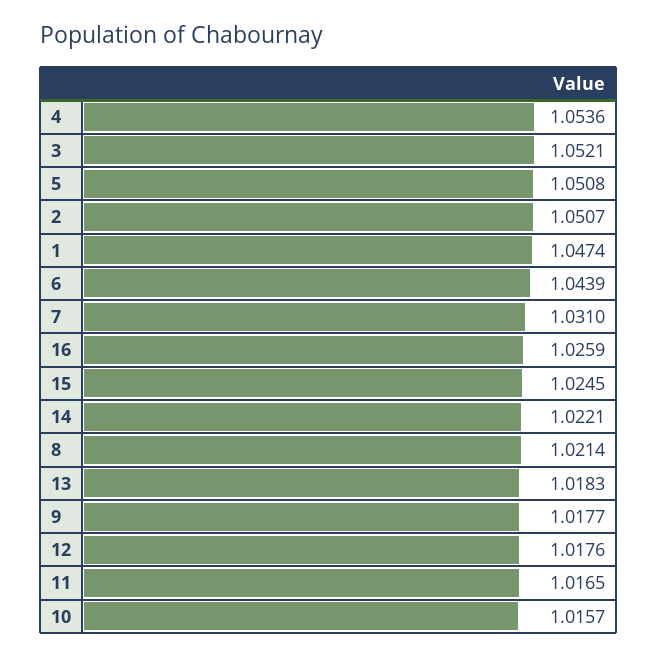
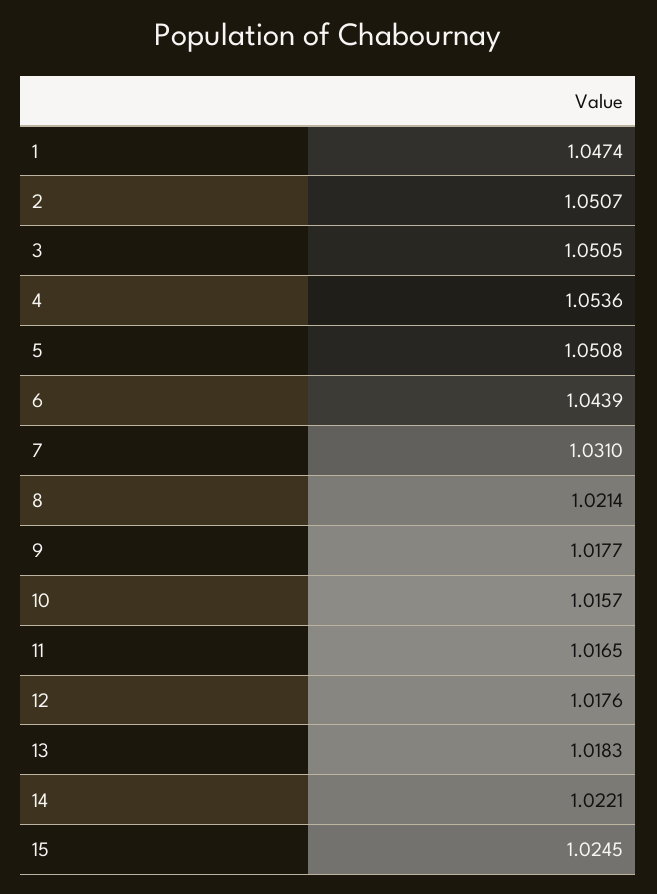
  {
    "4": 1.0536,
-   "3": 1.0521,
+   "3": 1.0505,
    "5": 1.0508,
    "2": 1.0507,
    "1": 1.0474,
    "6": 1.0439,
    "7": 1.031,
-   "16": 1.0259,
    "15": 1.0245,
    "14": 1.0221,
    "8": 1.0214,
    "13": 1.0183,
    "9": 1.0177,
    "12": 1.0176,
    "11": 1.0165,
    "10": 1.0157
  }

